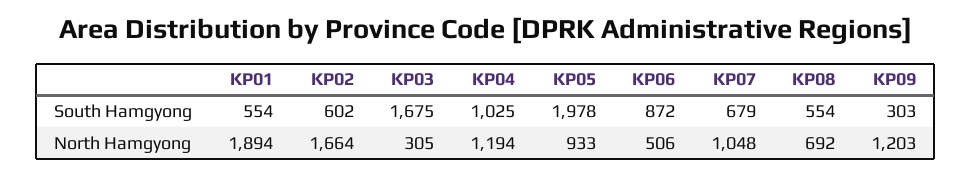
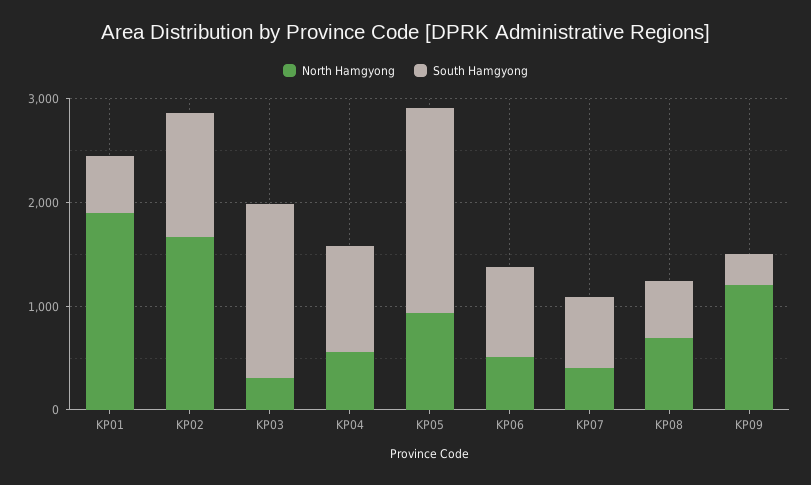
  {
    "South Hamgyong": {
      "KP01": 554,
-     "KP02": 602,
+     "KP02": 1200,
      "KP03": 1675,
      "KP04": 1025,
      "KP05": 1978,
      "KP06": 872,
      "KP07": 679,
      "KP08": 554,
      "KP09": 303
    },
    "North Hamgyong": {
      "KP01": 1894,
      "KP02": 1664,
      "KP03": 305,
-     "KP04": 1194,
+     "KP04": 600,
      "KP05": 933,
      "KP06": 506,
-     "KP07": 1048,
+     "KP07": 400,
      "KP08": 692,
      "KP09": 1203
    }
  }

